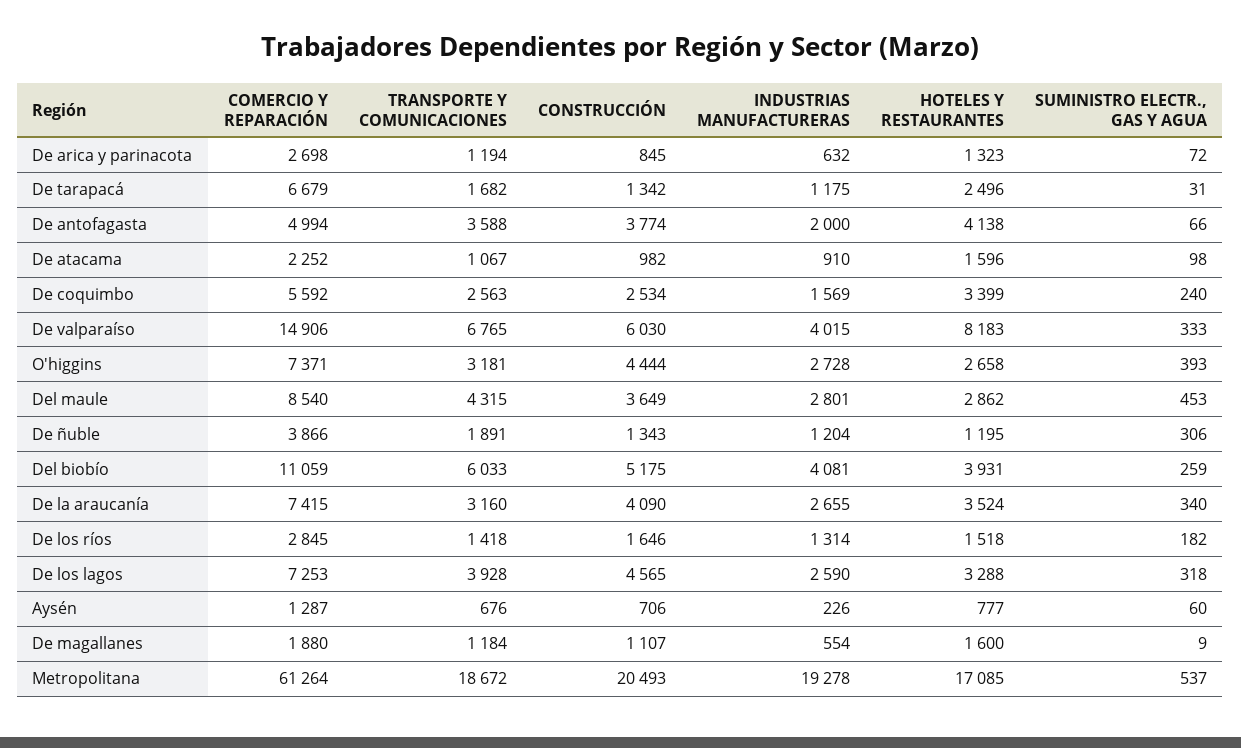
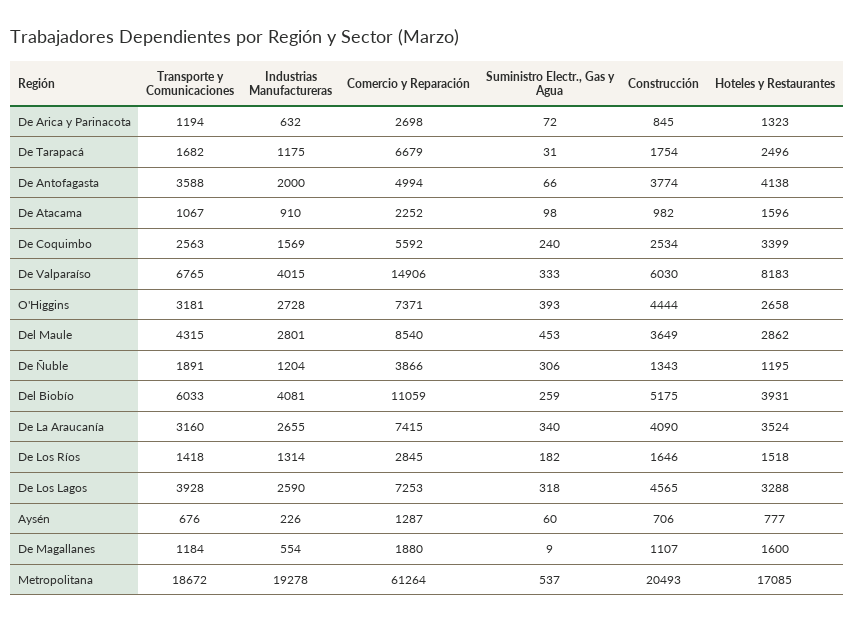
  {
    "COMERCIO Y REPARACIÓN": {
      "De arica y parinacota": 2698,
      "De tarapacá": 6679,
      "De antofagasta": 4994,
      "De atacama": 2252,
      "De coquimbo": 5592,
      "De valparaíso": 14906,
      "O'higgins": 7371,
      "Del maule": 8540,
      "De ñuble": 3866,
      "Del biobío": 11059,
      "De la araucanía": 7415,
      "De los ríos": 2845,
      "De los lagos": 7253,
      "Aysén": 1287,
      "De magallanes": 1880,
      "Metropolitana": 61264
    },
    "TRANSPORTE Y COMUNICACIONES": {
      "De arica y parinacota": 1194,
      "De tarapacá": 1682,
      "De antofagasta": 3588,
      "De atacama": 1067,
      "De coquimbo": 2563,
      "De valparaíso": 6765,
      "O'higgins": 3181,
      "Del maule": 4315,
      "De ñuble": 1891,
      "Del biobío": 6033,
      "De la araucanía": 3160,
      "De los ríos": 1418,
      "De los lagos": 3928,
      "Aysén": 676,
      "De magallanes": 1184,
      "Metropolitana": 18672
    },
    "CONSTRUCCIÓN": {
      "De arica y parinacota": 845,
-     "De tarapacá": 1342,
+     "De tarapacá": 1754,
      "De antofagasta": 3774,
      "De atacama": 982,
      "De coquimbo": 2534,
      "De valparaíso": 6030,
      "O'higgins": 4444,
      "Del maule": 3649,
      "De ñuble": 1343,
      "Del biobío": 5175,
      "De la araucanía": 4090,
      "De los ríos": 1646,
      "De los lagos": 4565,
      "Aysén": 706,
      "De magallanes": 1107,
      "Metropolitana": 20493
    },
    "INDUSTRIAS MANUFACTURERAS": {
      "De arica y parinacota": 632,
      "De tarapacá": 1175,
      "De antofagasta": 2000,
      "De atacama": 910,
      "De coquimbo": 1569,
      "De valparaíso": 4015,
      "O'higgins": 2728,
      "Del maule": 2801,
      "De ñuble": 1204,
      "Del biobío": 4081,
      "De la araucanía": 2655,
      "De los ríos": 1314,
      "De los lagos": 2590,
      "Aysén": 226,
      "De magallanes": 554,
      "Metropolitana": 19278
    },
    "HOTELES Y RESTAURANTES": {
      "De arica y parinacota": 1323,
      "De tarapacá": 2496,
      "De antofagasta": 4138,
      "De atacama": 1596,
      "De coquimbo": 3399,
      "De valparaíso": 8183,
      "O'higgins": 2658,
      "Del maule": 2862,
      "De ñuble": 1195,
      "Del biobío": 3931,
      "De la araucanía": 3524,
      "De los ríos": 1518,
      "De los lagos": 3288,
      "Aysén": 777,
      "De magallanes": 1600,
      "Metropolitana": 17085
    },
    "SUMINISTRO ELECTR., GAS Y AGUA": {
      "De arica y parinacota": 72,
      "De tarapacá": 31,
      "De antofagasta": 66,
      "De atacama": 98,
      "De coquimbo": 240,
      "De valparaíso": 333,
      "O'higgins": 393,
      "Del maule": 453,
      "De ñuble": 306,
      "Del biobío": 259,
      "De la araucanía": 340,
      "De los ríos": 182,
      "De los lagos": 318,
      "Aysén": 60,
      "De magallanes": 9,
      "Metropolitana": 537
    }
  }

